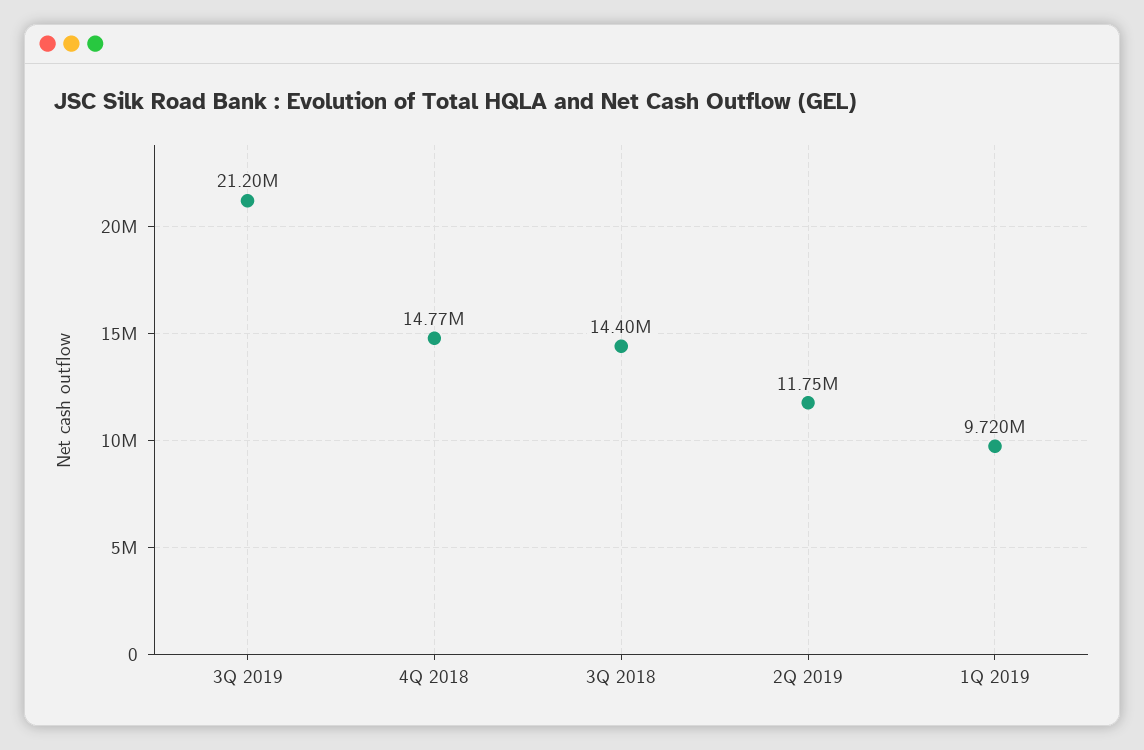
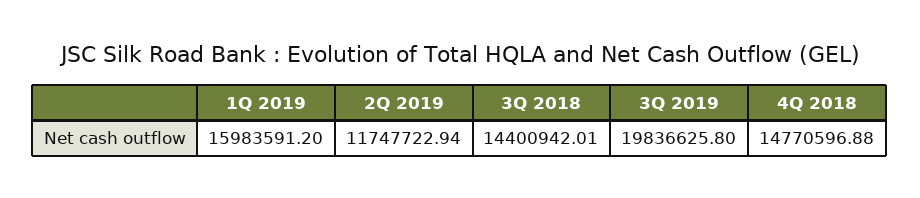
  {
-   "3Q 2019": 21200000,
+   "3Q 2019": 19836625.8,
    "4Q 2018": 14770596.88,
    "3Q 2018": 14400942.01,
    "2Q 2019": 11747722.94,
-   "1Q 2019": 9720000
+   "1Q 2019": 15983591.2
  }

